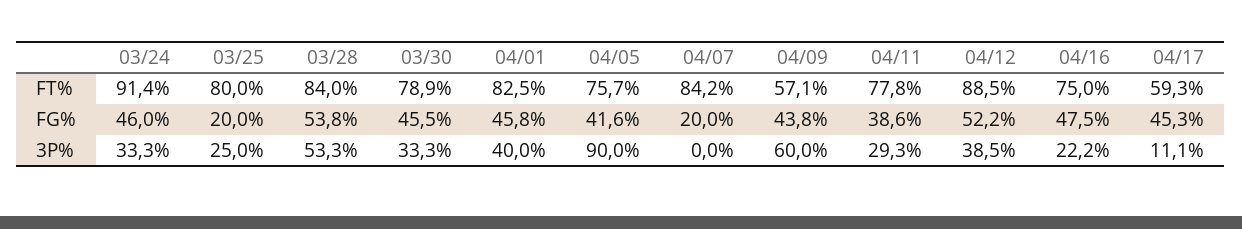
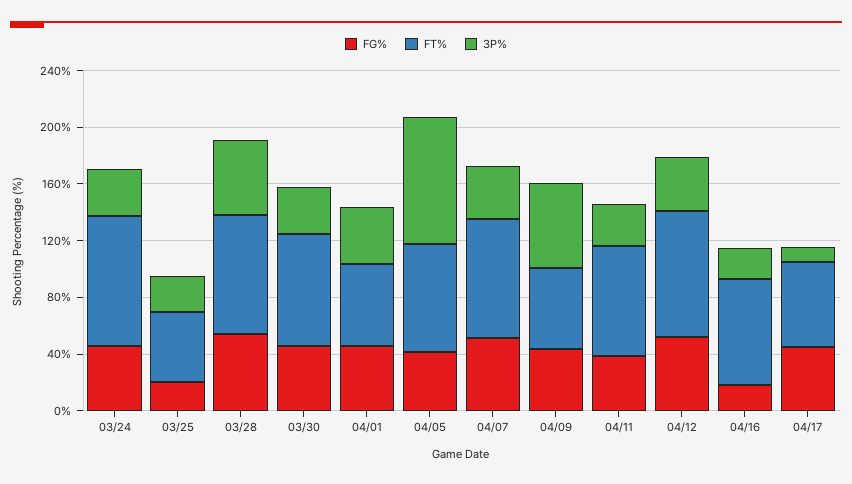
  {
    "FT%": {
      "03/24": 91.4,
-     "03/25": 80,
+     "03/25": 50,
      "03/28": 84,
      "03/30": 78.9,
-     "04/01": 82.5,
+     "04/01": 60,
      "04/05": 75.7,
      "04/07": 84.2,
      "04/09": 57.1,
      "04/11": 77.8,
      "04/12": 88.5,
      "04/16": 75,
      "04/17": 59.3
    },
    "FG%": {
      "03/24": 46,
      "03/25": 20,
      "03/28": 53.8,
      "03/30": 45.5,
      "04/01": 45.8,
      "04/05": 41.6,
-     "04/07": 20,
+     "04/07": 50,
      "04/09": 43.8,
      "04/11": 38.6,
      "04/12": 52.2,
-     "04/16": 47.5,
+     "04/16": 20,
      "04/17": 45.3
    },
    "3P%": {
      "03/24": 33.3,
      "03/25": 25,
      "03/28": 53.3,
      "03/30": 33.3,
      "04/01": 40,
      "04/05": 90,
-     "04/07": 0,
+     "04/07": 40,
      "04/09": 60,
      "04/11": 29.3,
      "04/12": 38.5,
      "04/16": 22.2,
      "04/17": 11.1
    }
  }

